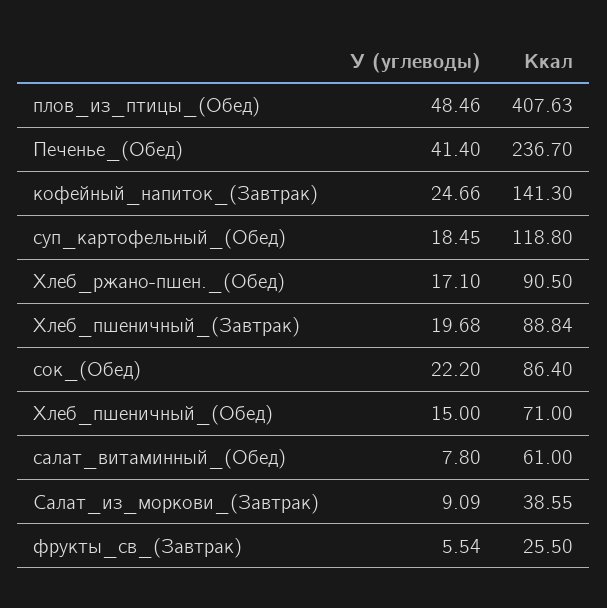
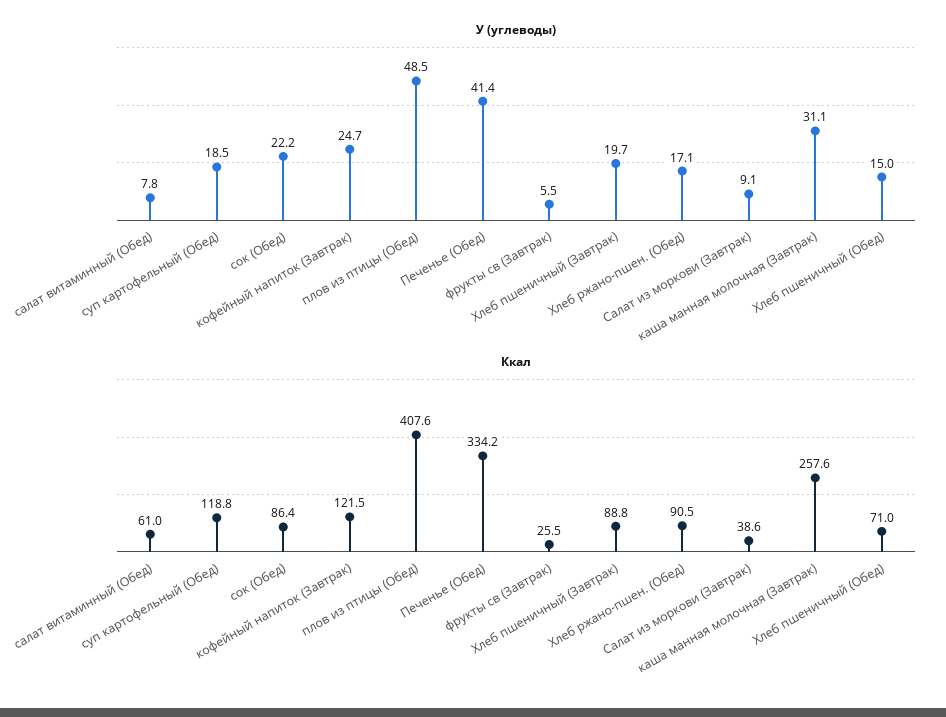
  {
    "У (углеводы)": {
      "плов_из_птицы_(Обед)": 48.46,
      "Печенье_(Обед)": 41.4,
      "кофейный_напиток_(Завтрак)": 24.66,
      "суп_картофельный_(Обед)": 18.45,
      "Хлеб_ржано-пшен._(Обед)": 17.1,
      "Хлеб_пшеничный_(Завтрак)": 19.68,
      "сок_(Обед)": 22.2,
      "Хлеб_пшеничный_(Обед)": 15,
      "салат_витаминный_(Обед)": 7.8,
      "Салат_из_моркови_(Завтрак)": 9.09,
-     "фрукты_св_(Завтрак)": 5.54
+     "фрукты_св_(Завтрак)": 5.54,
+     "каша манная молочная (Завтрак)": 31.1
    },
    "Ккал": {
      "плов_из_птицы_(Обед)": 407.63,
-     "Печенье_(Обед)": 236.7,
+     "Печенье_(Обед)": 334.2,
-     "кофейный_напиток_(Завтрак)": 141.3,
+     "кофейный_напиток_(Завтрак)": 121.5,
      "суп_картофельный_(Обед)": 118.8,
      "Хлеб_ржано-пшен._(Обед)": 90.5,
      "Хлеб_пшеничный_(Завтрак)": 88.84,
      "сок_(Обед)": 86.4,
      "Хлеб_пшеничный_(Обед)": 71,
      "салат_витаминный_(Обед)": 61,
      "Салат_из_моркови_(Завтрак)": 38.55,
-     "фрукты_св_(Завтрак)": 25.5
+     "фрукты_св_(Завтрак)": 25.5,
+     "каша манная молочная (Завтрак)": 257.6
    }
  }

